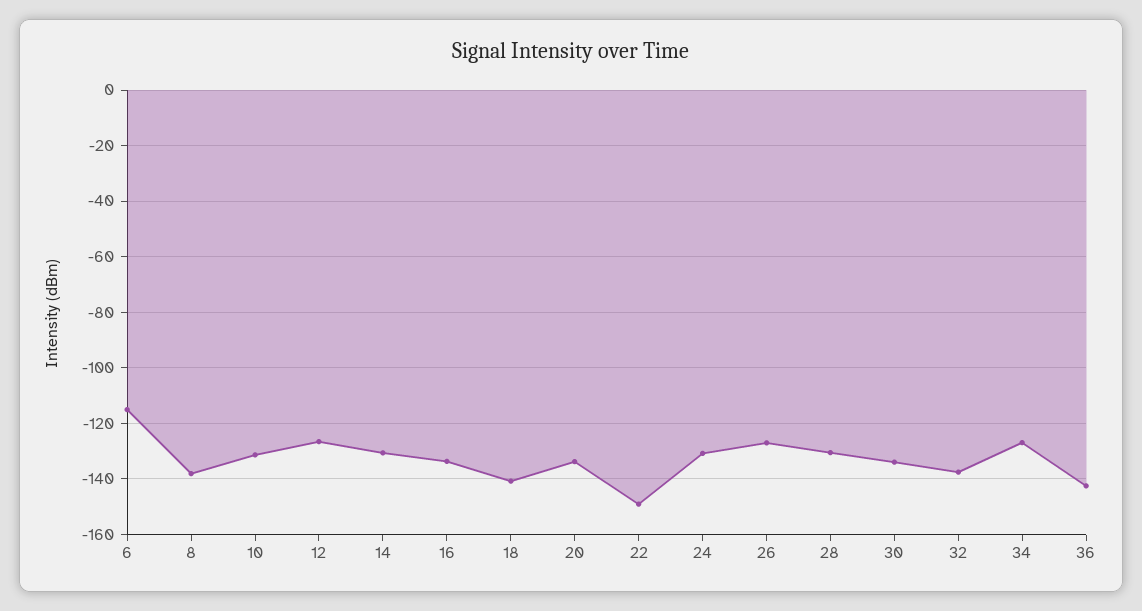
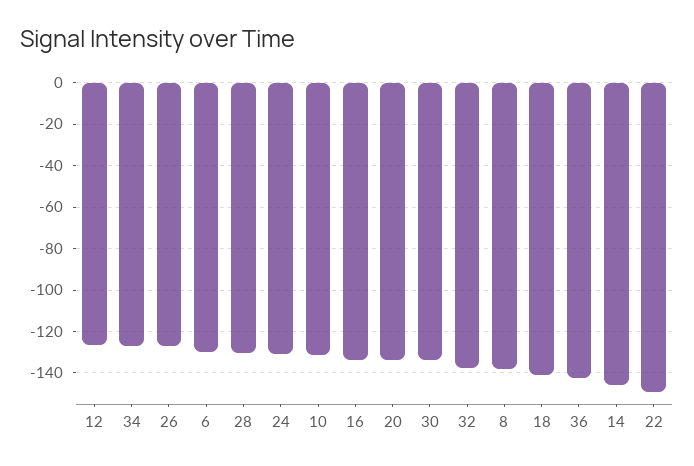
  {
-   "6": -115,
+   "6": -130,
    "8": -137.5,
    "10": -132.5,
    "12": -127.5,
-   "14": -130,
+   "14": -145,
    "16": -132.5,
    "18": -140,
    "20": -135,
    "22": -150,
    "24": -130,
    "26": -127.5,
    "28": -130,
    "30": -135,
    "32": -137.5,
    "34": -127.5,
    "36": -142.5
  }

